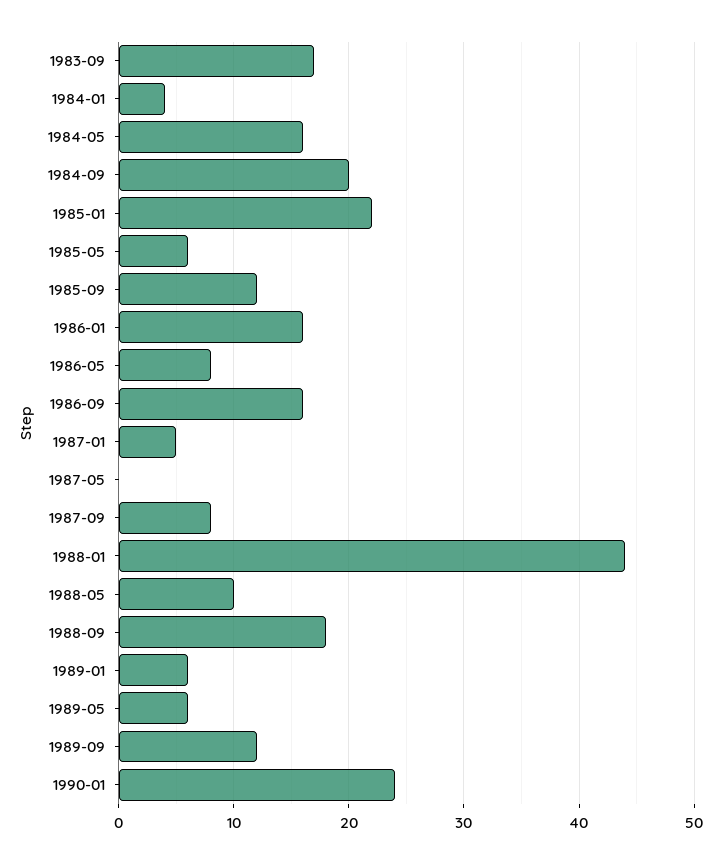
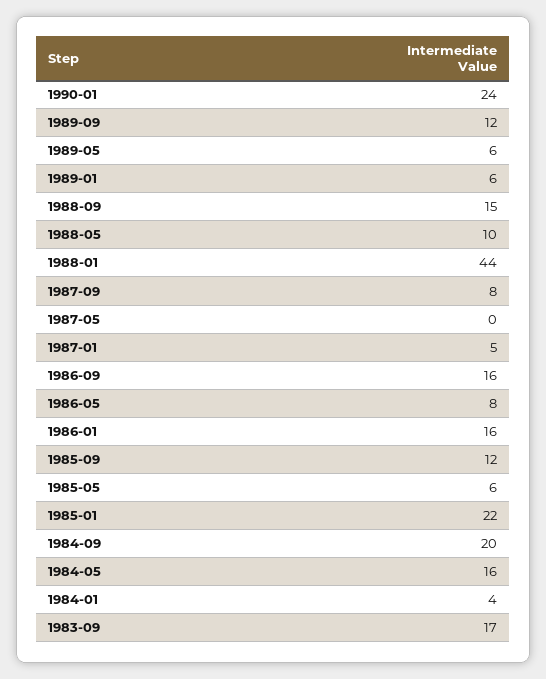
  {
    "1983-09": 17,
    "1984-01": 4,
    "1984-05": 16,
    "1984-09": 20,
    "1985-01": 22,
    "1985-05": 6,
    "1985-09": 12,
    "1986-01": 16,
    "1986-05": 8,
    "1986-09": 16,
    "1987-01": 5,
    "1987-05": 0,
    "1987-09": 8,
    "1988-01": 44,
    "1988-05": 10,
-   "1988-09": 18,
+   "1988-09": 15,
    "1989-01": 6,
    "1989-05": 6,
    "1989-09": 12,
    "1990-01": 24
  }

